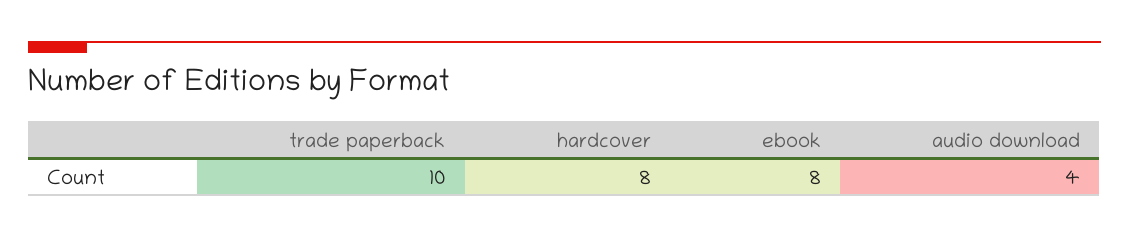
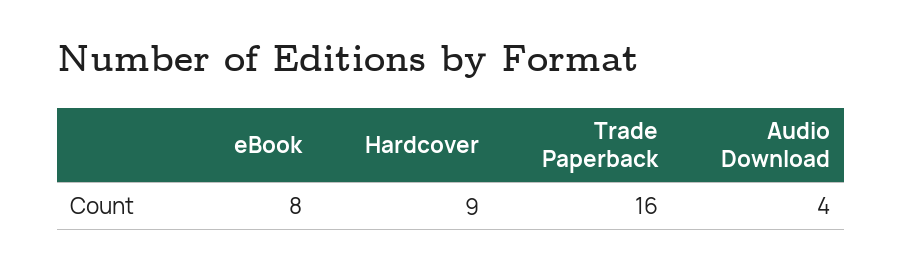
  {
-   "trade paperback": 10,
+   "trade paperback": 16,
-   "hardcover": 8,
+   "hardcover": 9,
    "ebook": 8,
    "audio download": 4
  }

